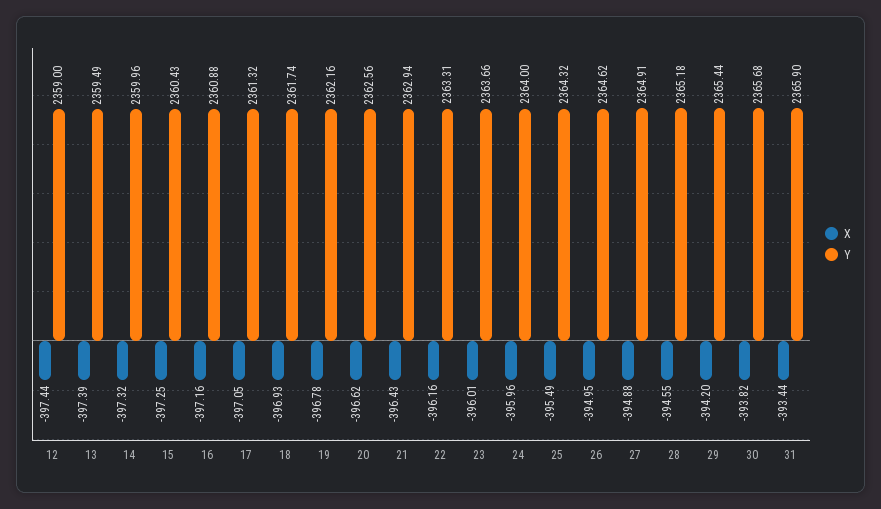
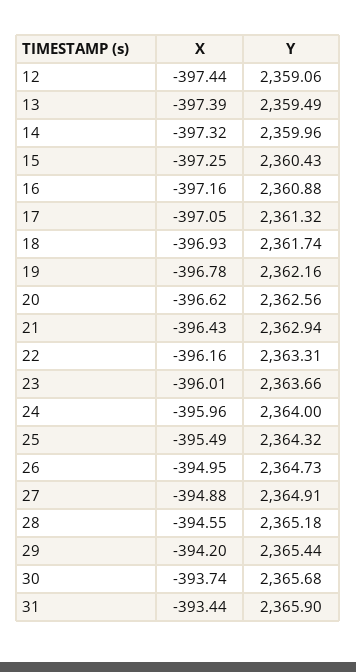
  {
    "X": {
      "12": -397.44,
      "13": -397.39,
      "14": -397.32,
      "15": -397.25,
      "16": -397.16,
      "17": -397.05,
      "18": -396.93,
      "19": -396.78,
      "20": -396.62,
      "21": -396.43,
      "22": -396.16,
      "23": -396.01,
      "24": -395.96,
      "25": -395.49,
      "26": -394.95,
      "27": -394.88,
      "28": -394.55,
      "29": -394.2,
-     "30": -393.82,
+     "30": -393.74,
      "31": -393.44
    },
    "Y": {
-     "12": 2359,
+     "12": 2359.06,
      "13": 2359.49,
      "14": 2359.96,
      "15": 2360.43,
      "16": 2360.88,
      "17": 2361.32,
      "18": 2361.74,
      "19": 2362.16,
      "20": 2362.56,
      "21": 2362.94,
      "22": 2363.31,
      "23": 2363.66,
      "24": 2364,
      "25": 2364.32,
-     "26": 2364.62,
+     "26": 2364.73,
      "27": 2364.91,
      "28": 2365.18,
      "29": 2365.44,
      "30": 2365.68,
      "31": 2365.9
    }
  }

